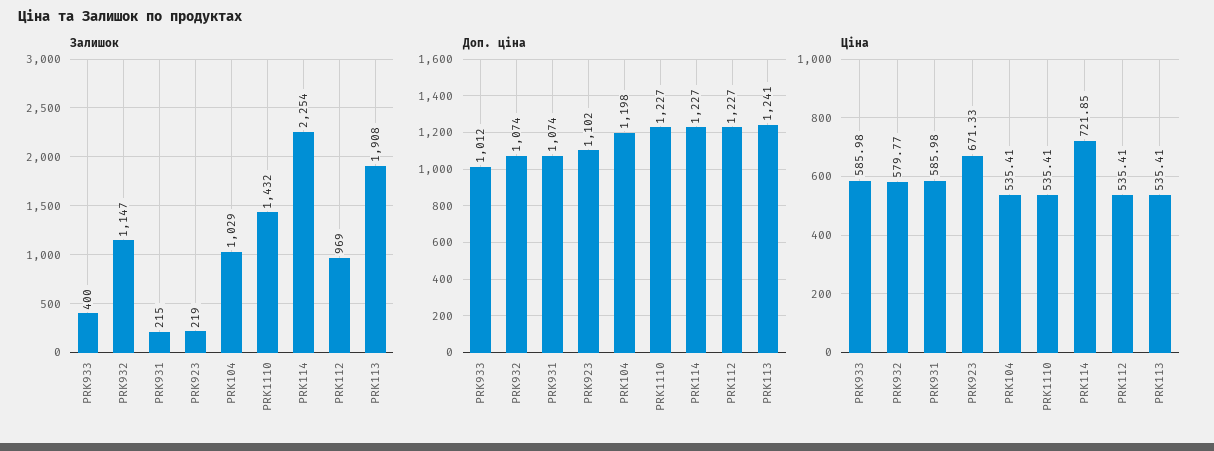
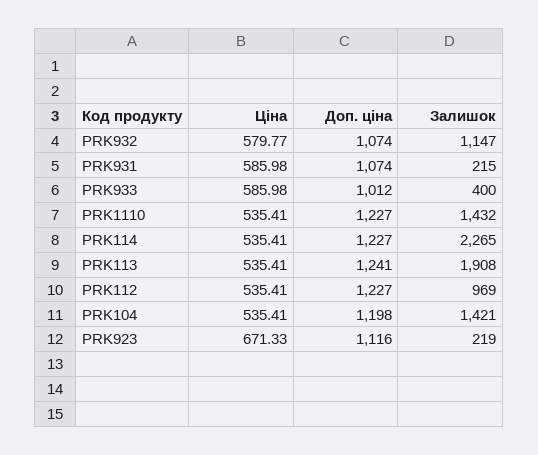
  {
    "Залишок": {
      "PRK933": 400,
      "PRK932": 1147,
      "PRK931": 215,
      "PRK923": 219,
-     "PRK104": 1029,
+     "PRK104": 1421,
      "PRK1110": 1432,
-     "PRK114": 2254,
+     "PRK114": 2265,
      "PRK112": 969,
      "PRK113": 1908
    },
    "Доп. ціна": {
      "PRK933": 1012,
      "PRK932": 1074,
      "PRK931": 1074,
-     "PRK923": 1102,
+     "PRK923": 1116,
      "PRK104": 1198,
      "PRK1110": 1227,
      "PRK114": 1227,
      "PRK112": 1227,
      "PRK113": 1241
    },
    "Ціна": {
      "PRK933": 585.98,
      "PRK932": 579.77,
      "PRK931": 585.98,
      "PRK923": 671.33,
      "PRK104": 535.41,
      "PRK1110": 535.41,
-     "PRK114": 721.85,
+     "PRK114": 535.41,
      "PRK112": 535.41,
      "PRK113": 535.41
    }
  }

